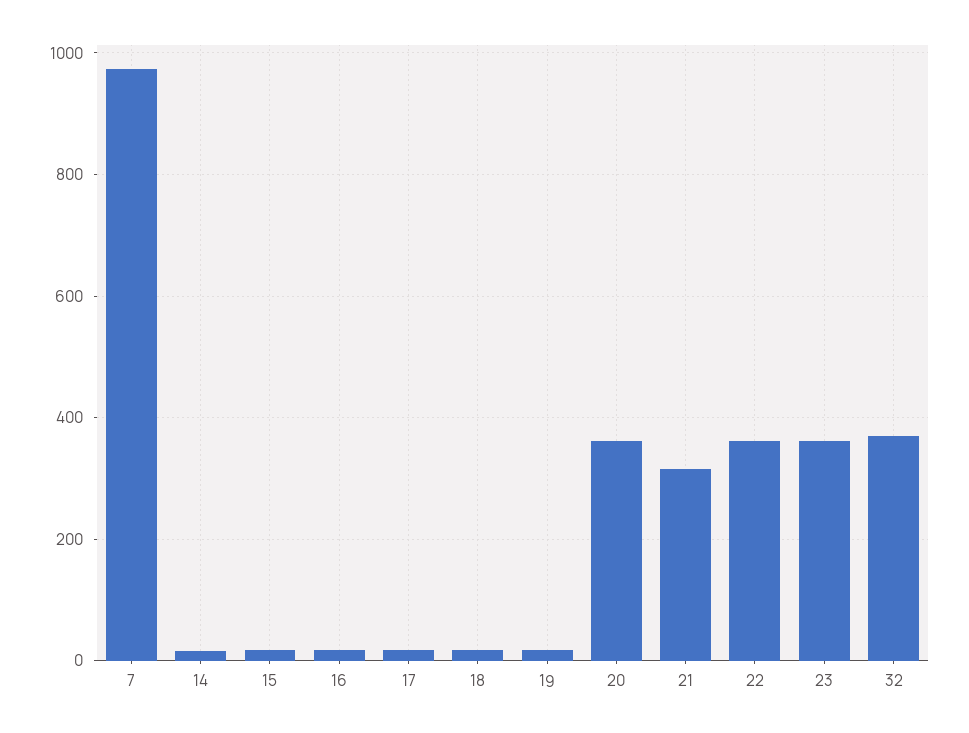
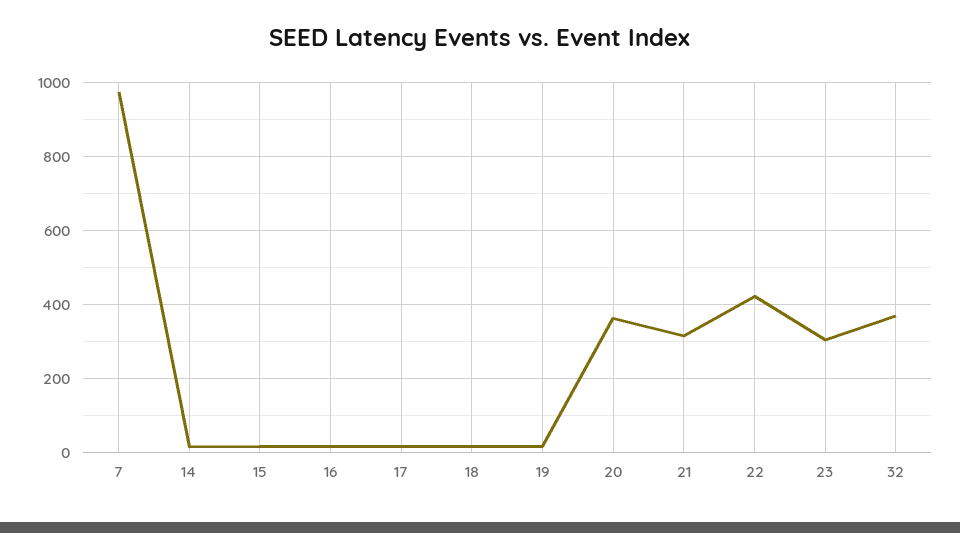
  {
    "7": 980,
    "14": 20,
    "15": 20,
    "16": 20,
    "17": 20,
    "18": 20,
    "19": 20,
    "20": 360,
    "21": 320,
-   "22": 360,
+   "22": 420,
-   "23": 360,
+   "23": 300,
    "32": 360
  }

